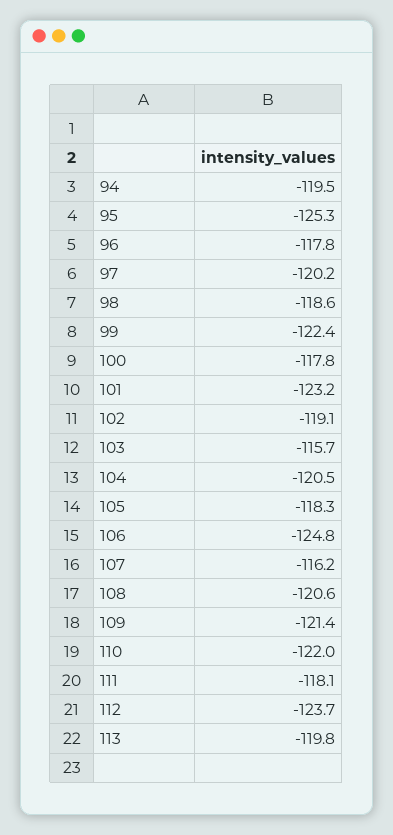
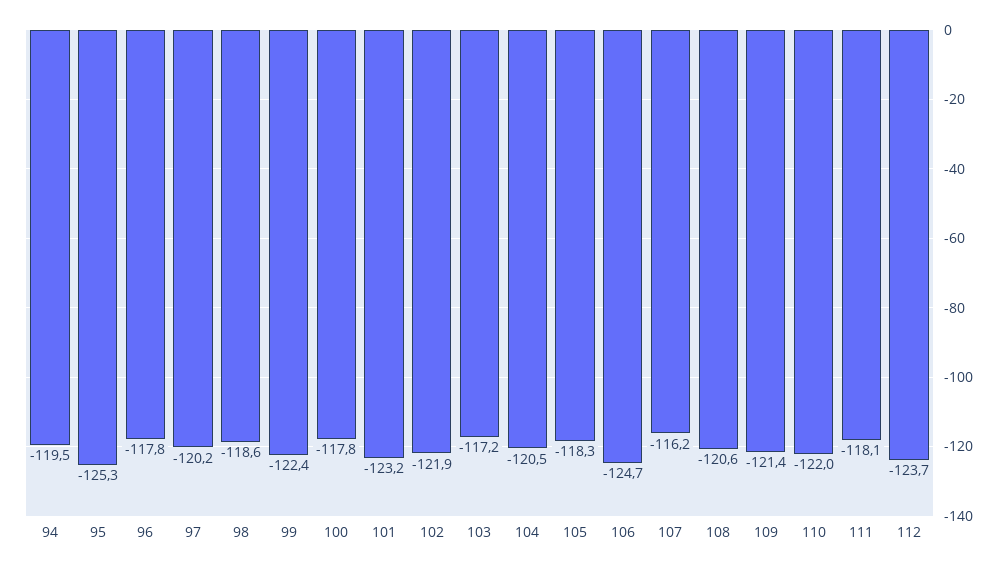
  {
    "94": -119.5,
    "95": -125.3,
    "96": -117.8,
    "97": -120.2,
    "98": -118.6,
    "99": -122.4,
    "100": -117.8,
    "101": -123.2,
-   "102": -119.1,
+   "102": -121.9,
-   "103": -115.7,
+   "103": -117.2,
    "104": -120.5,
    "105": -118.3,
-   "106": -124.8,
+   "106": -124.7,
    "107": -116.2,
    "108": -120.6,
    "109": -121.4,
    "110": -122,
    "111": -118.1,
-   "112": -123.7,
+   "112": -123.7
-   "113": -119.8
  }

